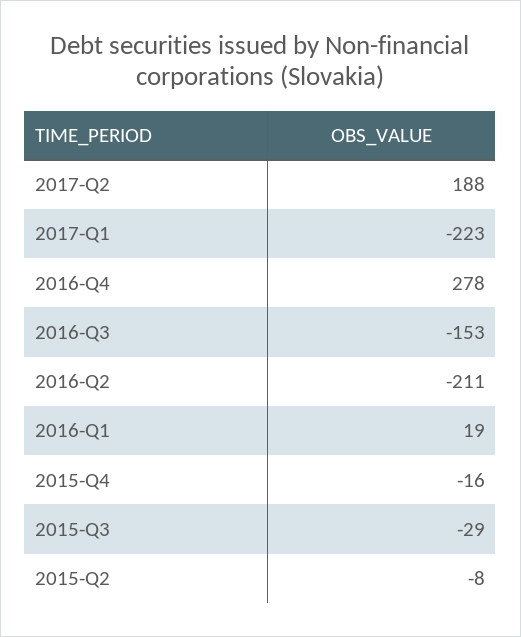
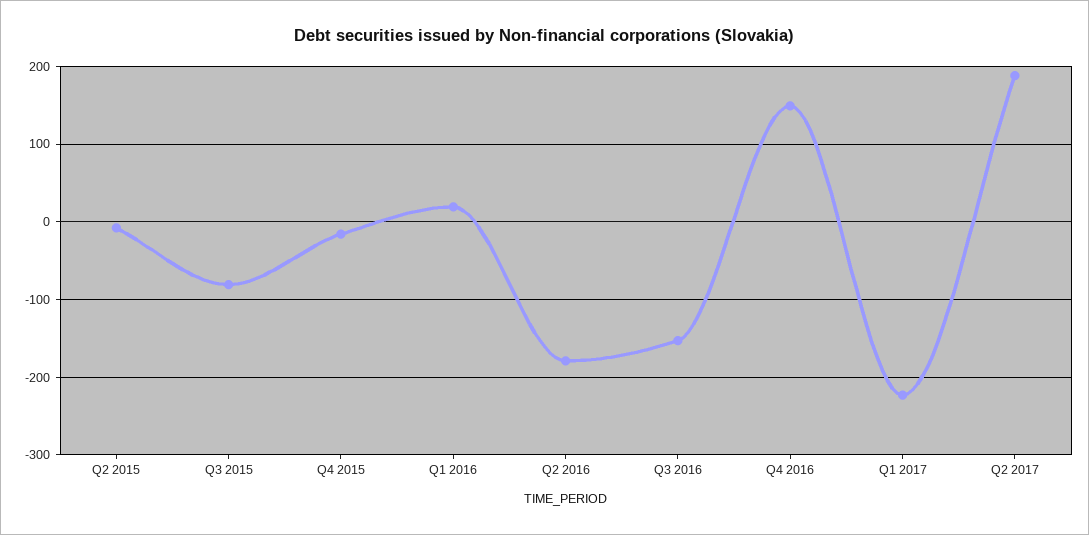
  {
    "2017-Q2": 188,
    "2017-Q1": -223,
-   "2016-Q4": 278,
+   "2016-Q4": 150,
    "2016-Q3": -153,
-   "2016-Q2": -211,
+   "2016-Q2": -180,
    "2016-Q1": 19,
    "2015-Q4": -16,
-   "2015-Q3": -29,
+   "2015-Q3": -80,
    "2015-Q2": -8
  }

